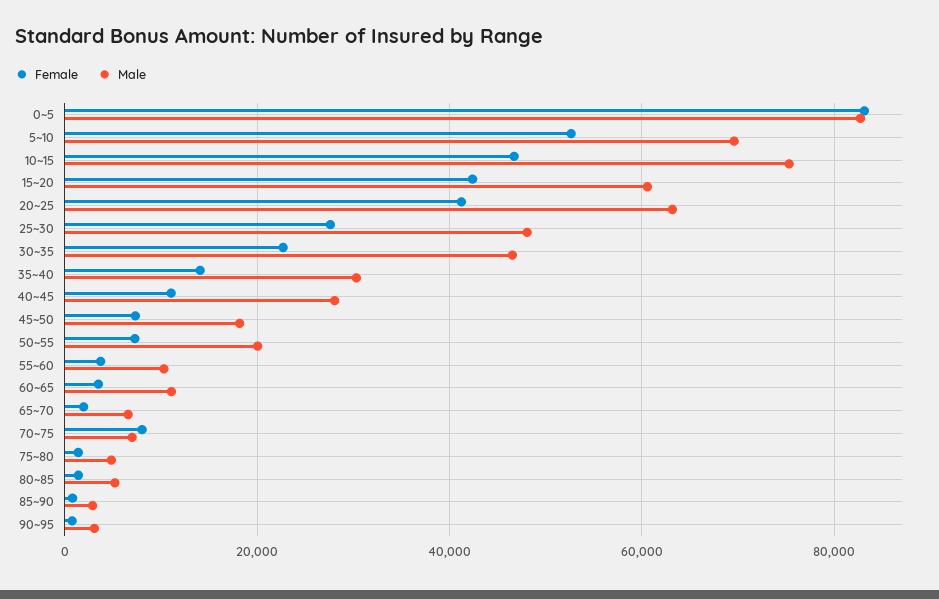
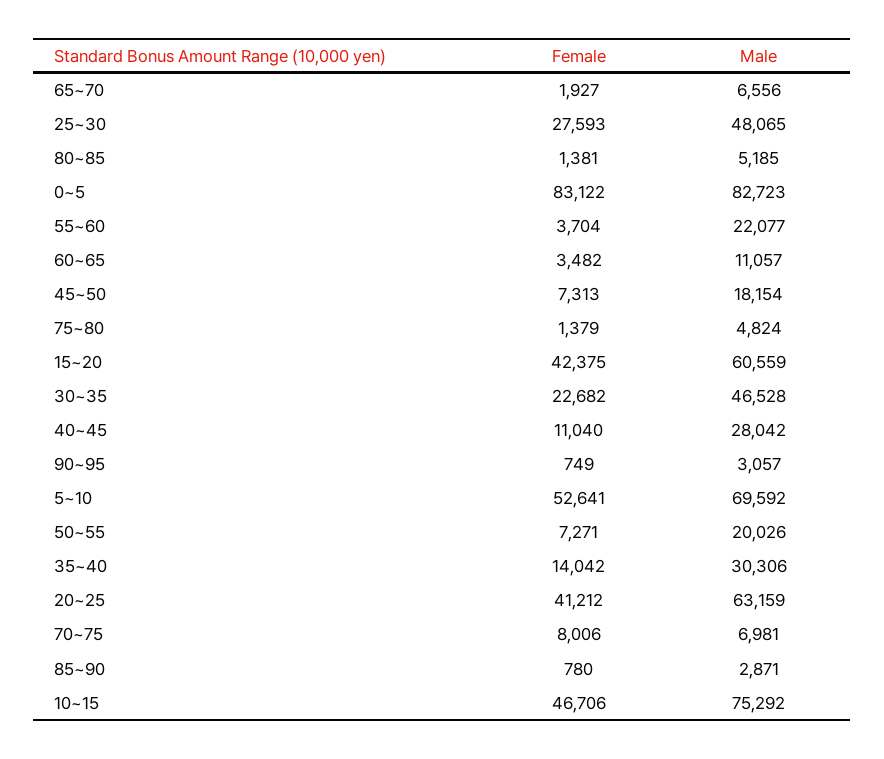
  {
    "Female": {
      "0~5": 83122,
      "5~10": 52641,
      "10~15": 46706,
      "15~20": 42375,
      "20~25": 41212,
      "25~30": 27593,
      "30~35": 22682,
      "35~40": 14042,
      "40~45": 11040,
      "45~50": 7313,
      "50~55": 7271,
      "55~60": 3704,
      "60~65": 3482,
      "65~70": 1927,
      "70~75": 8006,
      "75~80": 1379,
      "80~85": 1381,
      "85~90": 780,
      "90~95": 749
    },
    "Male": {
      "0~5": 82723,
      "5~10": 69592,
      "10~15": 75292,
      "15~20": 60559,
      "20~25": 63159,
      "25~30": 48065,
      "30~35": 46528,
      "35~40": 30306,
      "40~45": 28042,
      "45~50": 18154,
      "50~55": 20026,
-     "55~60": 10000,
+     "55~60": 22077,
      "60~65": 11057,
      "65~70": 6556,
      "70~75": 6981,
      "75~80": 4824,
      "80~85": 5185,
      "85~90": 2871,
      "90~95": 3057
    }
  }

